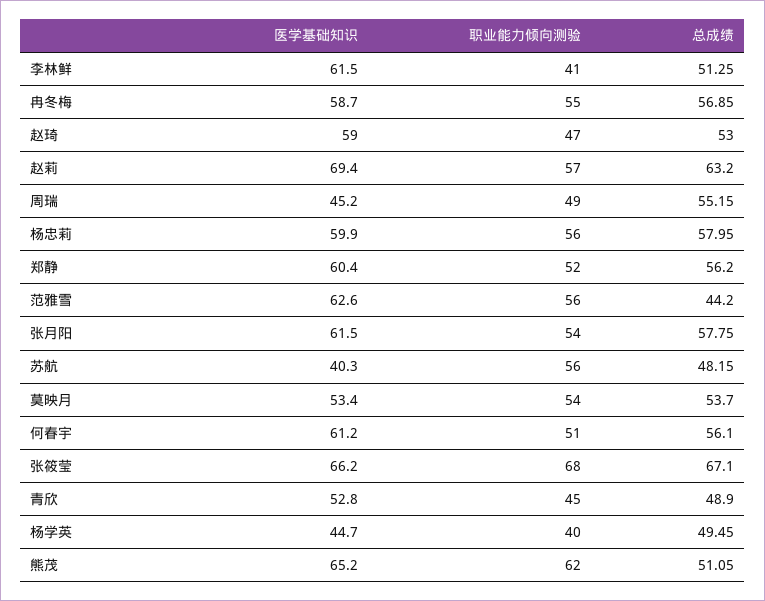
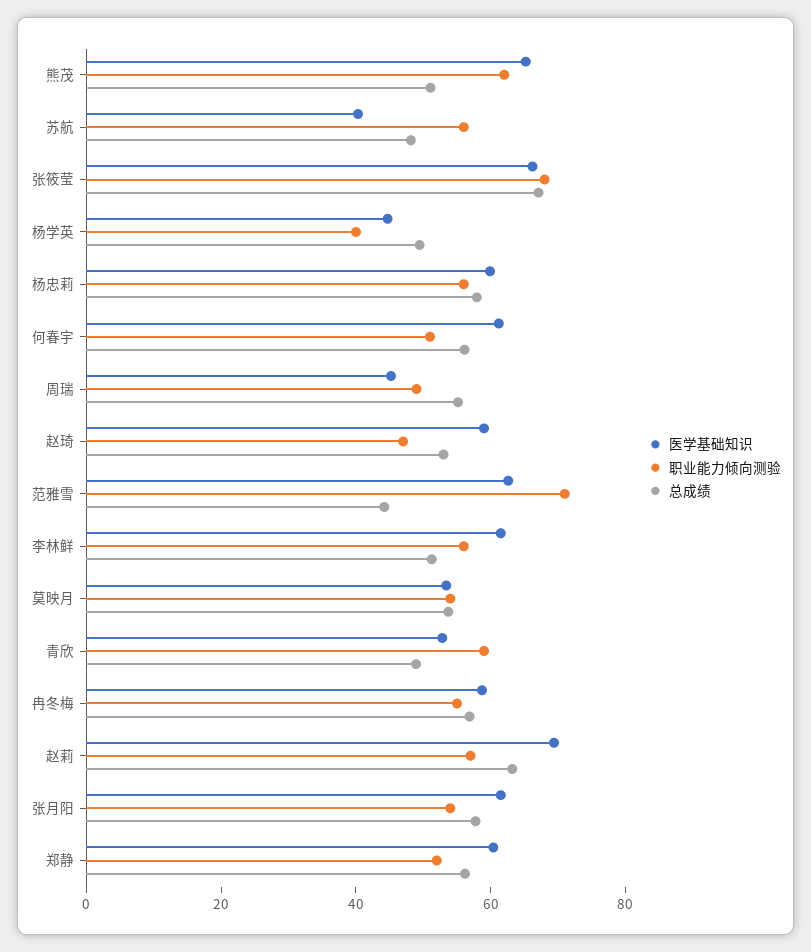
  {
    "医学基础知识": {
      "李林鲜": 61.5,
      "冉冬梅": 58.7,
      "赵琦": 59,
      "赵莉": 69.4,
      "周瑞": 45.2,
      "杨忠莉": 59.9,
      "郑静": 60.4,
      "范雅雪": 62.6,
      "张月阳": 61.5,
      "苏航": 40.3,
      "莫映月": 53.4,
      "何春宇": 61.2,
      "张筱莹": 66.2,
      "青欣": 52.8,
      "杨学英": 44.7,
      "熊茂": 65.2
    },
    "职业能力倾向测验": {
-     "李林鲜": 41,
+     "李林鲜": 55,
      "冉冬梅": 55,
      "赵琦": 47,
      "赵莉": 57,
      "周瑞": 49,
      "杨忠莉": 56,
      "郑静": 52,
-     "范雅雪": 56,
+     "范雅雪": 70,
      "张月阳": 54,
      "苏航": 56,
      "莫映月": 54,
      "何春宇": 51,
      "张筱莹": 68,
-     "青欣": 45,
+     "青欣": 60,
      "杨学英": 40,
      "熊茂": 62
    },
    "总成绩": {
      "李林鲜": 51.25,
      "冉冬梅": 56.85,
      "赵琦": 53,
      "赵莉": 63.2,
      "周瑞": 55.15,
      "杨忠莉": 57.95,
      "郑静": 56.2,
      "范雅雪": 44.2,
      "张月阳": 57.75,
      "苏航": 48.15,
      "莫映月": 53.7,
      "何春宇": 56.1,
      "张筱莹": 67.1,
      "青欣": 48.9,
      "杨学英": 49.45,
      "熊茂": 51.05
    }
  }

